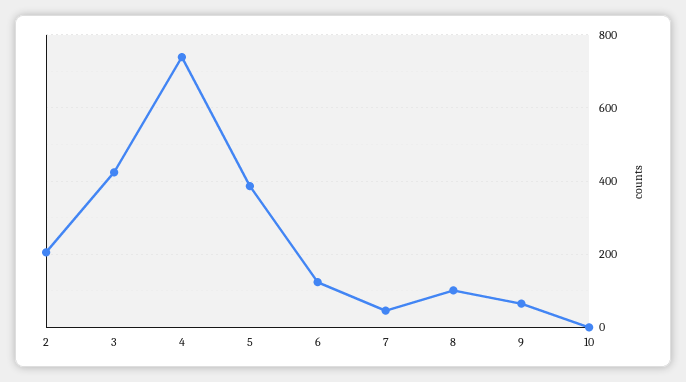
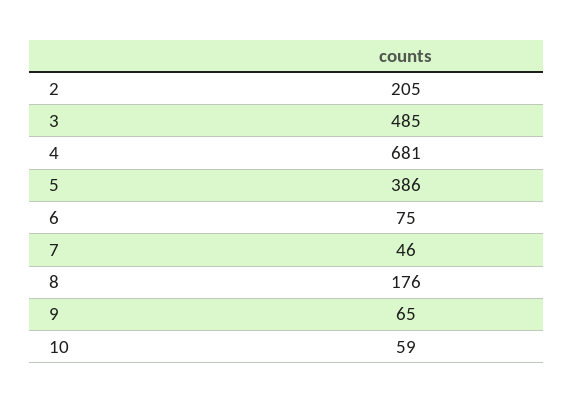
  {
    "2": 205,
-   "3": 420,
+   "3": 485,
-   "4": 740,
+   "4": 681,
    "5": 386,
-   "6": 120,
+   "6": 75,
    "7": 46,
-   "8": 100,
+   "8": 176,
    "9": 65,
-   "10": 0
+   "10": 59
  }

